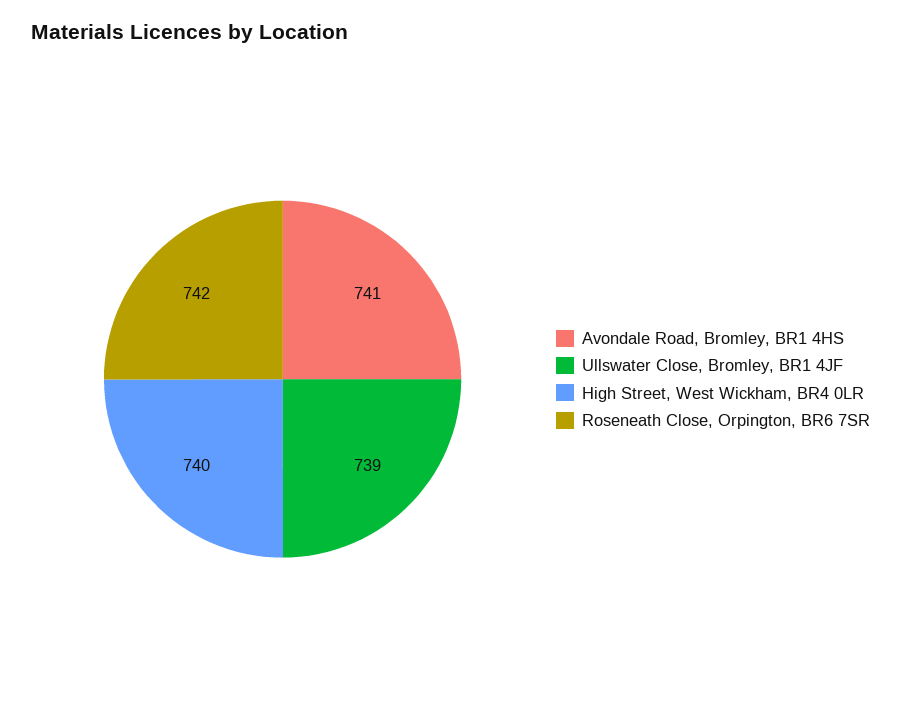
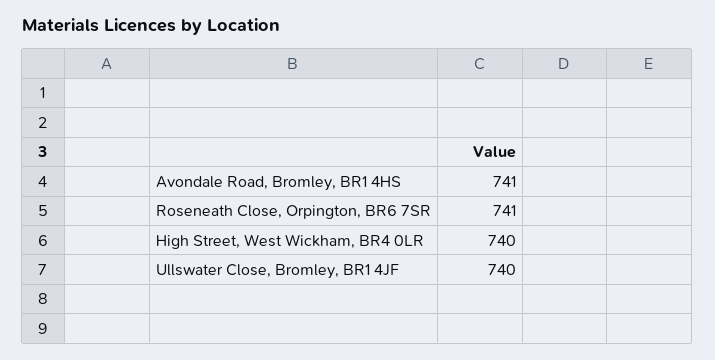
  {
    "Avondale Road, Bromley, BR1 4HS": 741,
-   "Ullswater Close, Bromley, BR1 4JF": 739,
+   "Ullswater Close, Bromley, BR1 4JF": 740,
    "High Street, West Wickham, BR4 0LR": 740,
-   "Roseneath Close, Orpington, BR6 7SR": 742
+   "Roseneath Close, Orpington, BR6 7SR": 741
  }

